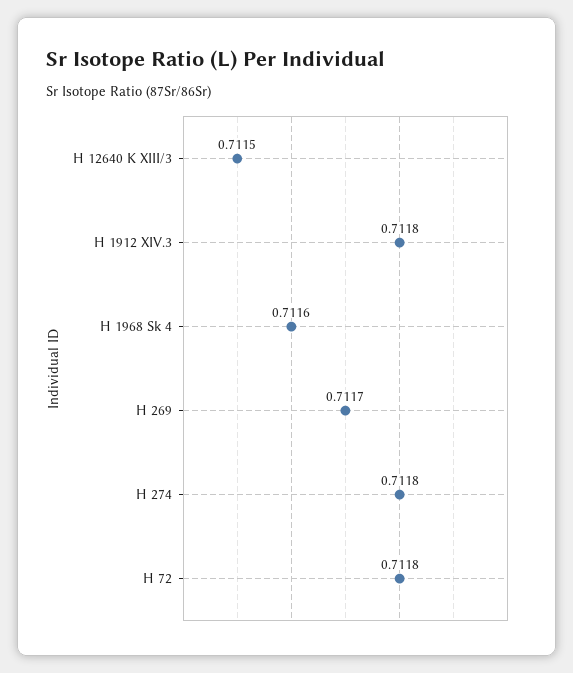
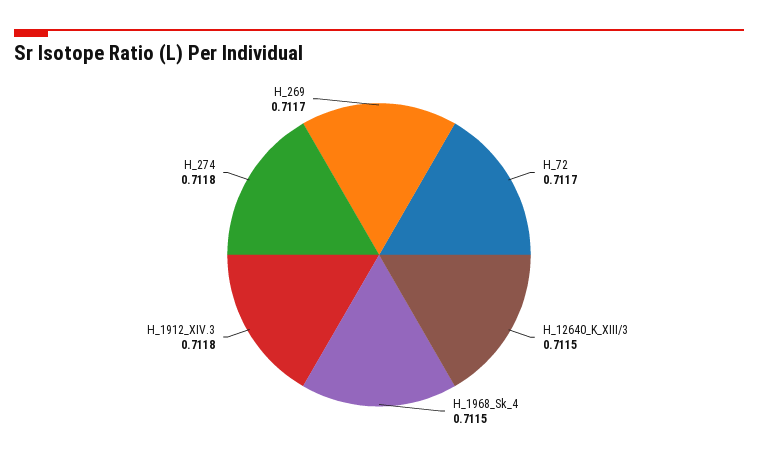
  {
    "H 12640 K XIII/3": 0.7115,
    "H 1912 XIV.3": 0.7118,
-   "H 1968 Sk 4": 0.7116,
+   "H 1968 Sk 4": 0.7115,
    "H 269": 0.7117,
    "H 274": 0.7118,
-   "H 72": 0.7118
+   "H 72": 0.7117
  }

